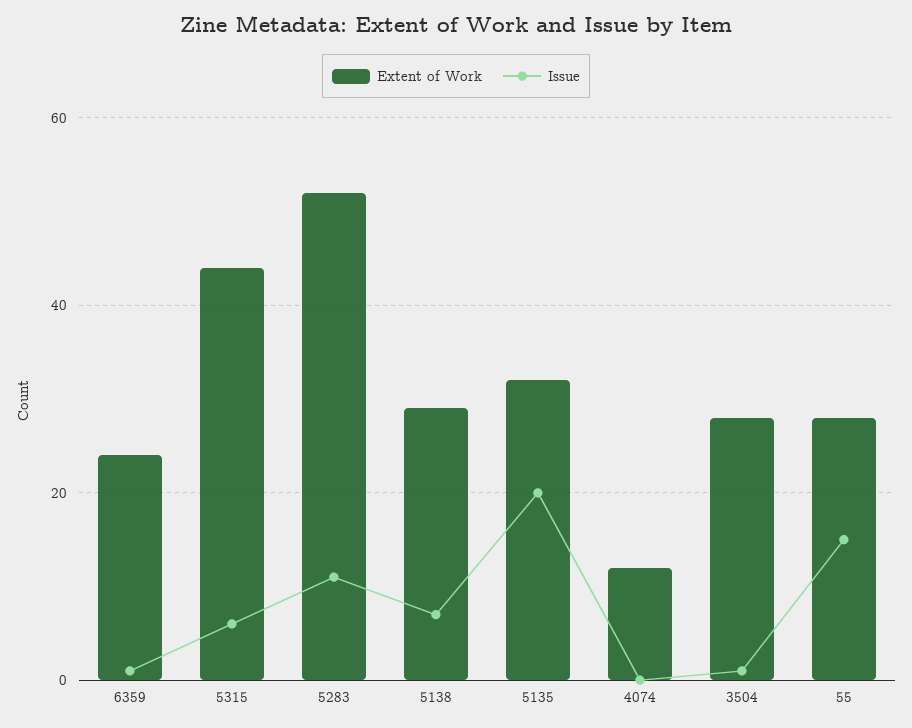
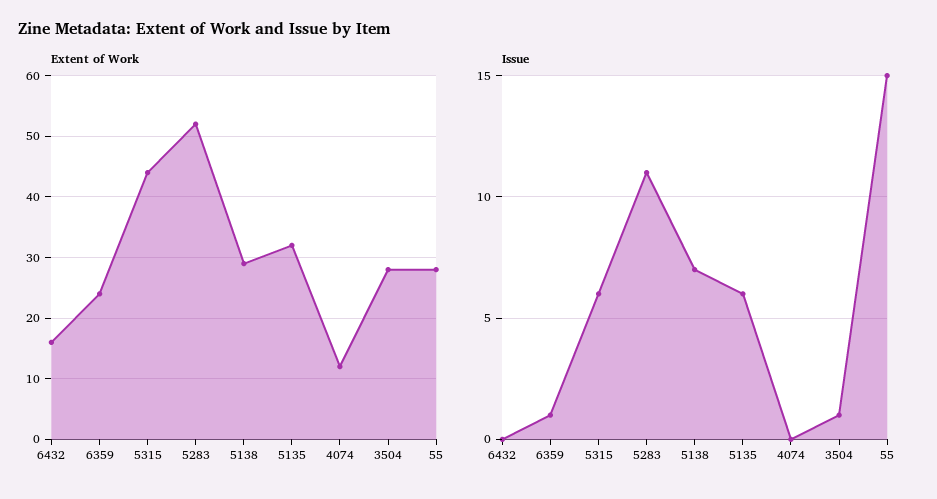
  {
    "Extent of Work": {
      "6359": 24,
      "5315": 44,
      "5283": 52,
      "5138": 29,
      "5135": 32,
      "4074": 12,
      "3504": 28,
-     "55": 28
+     "55": 28,
+     "6432": 16
    },
    "Issue": {
      "6359": 1,
      "5315": 6,
      "5283": 11,
      "5138": 7,
-     "5135": 20,
+     "5135": 6,
      "4074": 0,
      "3504": 1,
-     "55": 15
+     "55": 15,
+     "6432": 0
    }
  }

